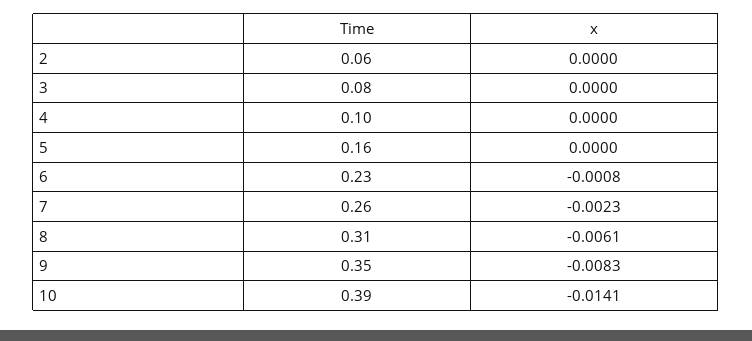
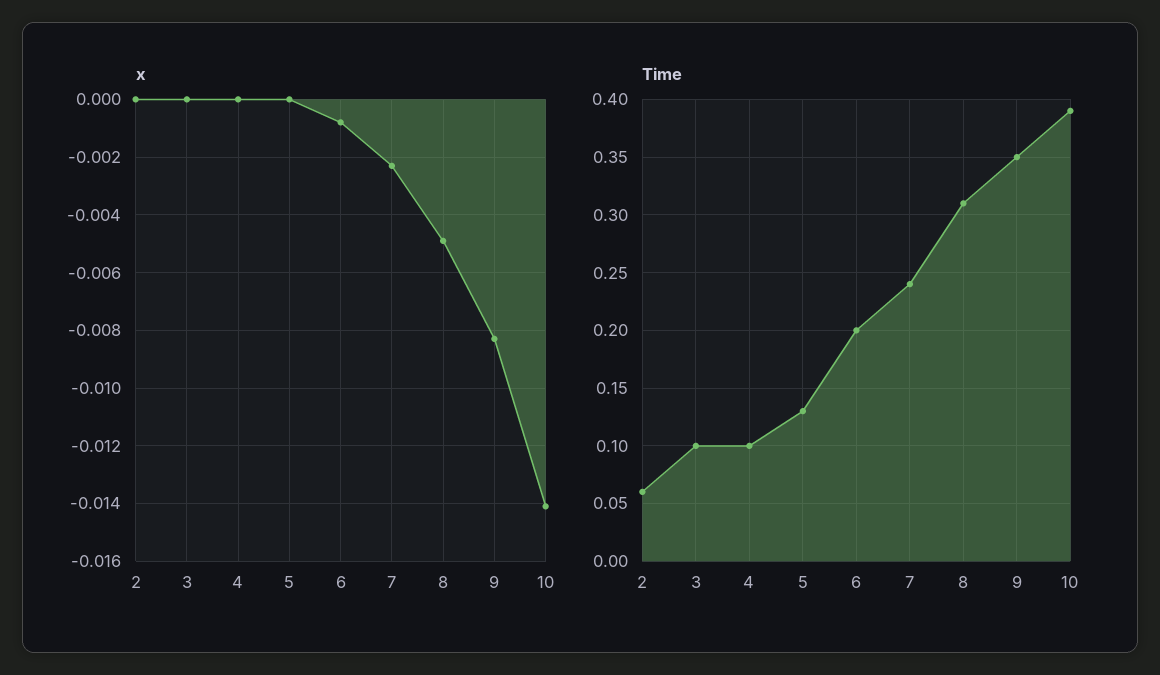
  {
    "Time": {
      "2": 0.06,
-     "3": 0.08,
+     "3": 0.1,
      "4": 0.1,
-     "5": 0.16,
+     "5": 0.13,
-     "6": 0.23,
+     "6": 0.2,
-     "7": 0.26,
+     "7": 0.24,
      "8": 0.31,
      "9": 0.35,
      "10": 0.39
    },
    "x": {
      "2": 0,
      "3": 0,
      "4": 0,
      "5": 0,
      "6": -0.0008,
      "7": -0.0023,
-     "8": -0.0061,
+     "8": -0.005,
      "9": -0.0083,
      "10": -0.0141
    }
  }

